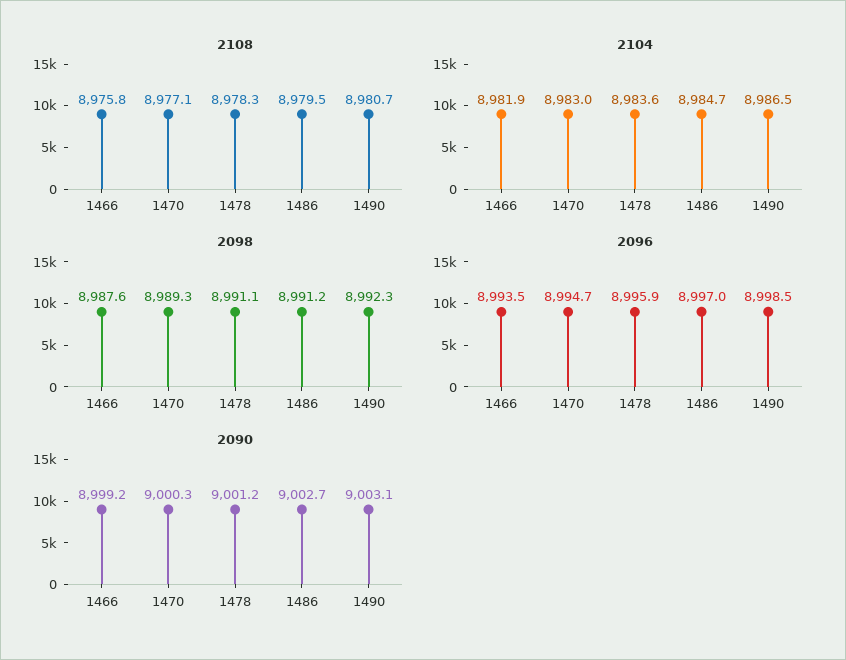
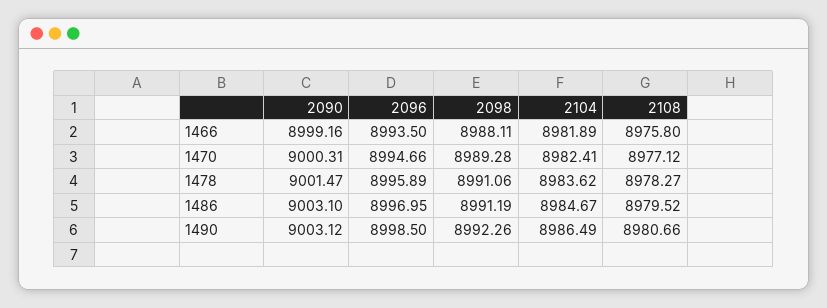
  {
    "2108": {
      "1466": 8975.8,
      "1470": 8977.12,
      "1478": 8978.27,
      "1486": 8979.52,
      "1490": 8980.66
    },
    "2104": {
      "1466": 8981.89,
-     "1470": 8983,
+     "1470": 8982.41,
      "1478": 8983.62,
      "1486": 8984.67,
      "1490": 8986.49
    },
    "2098": {
-     "1466": 8987.6,
+     "1466": 8988.11,
      "1470": 8989.28,
      "1478": 8991.06,
      "1486": 8991.19,
      "1490": 8992.26
    },
    "2096": {
      "1466": 8993.5,
      "1470": 8994.66,
      "1478": 8995.89,
      "1486": 8996.95,
      "1490": 8998.5
    },
    "2090": {
      "1466": 8999.16,
      "1470": 9000.31,
-     "1478": 9001.2,
+     "1478": 9001.47,
-     "1486": 9002.7,
+     "1486": 9003.1,
      "1490": 9003.12
    }
  }

